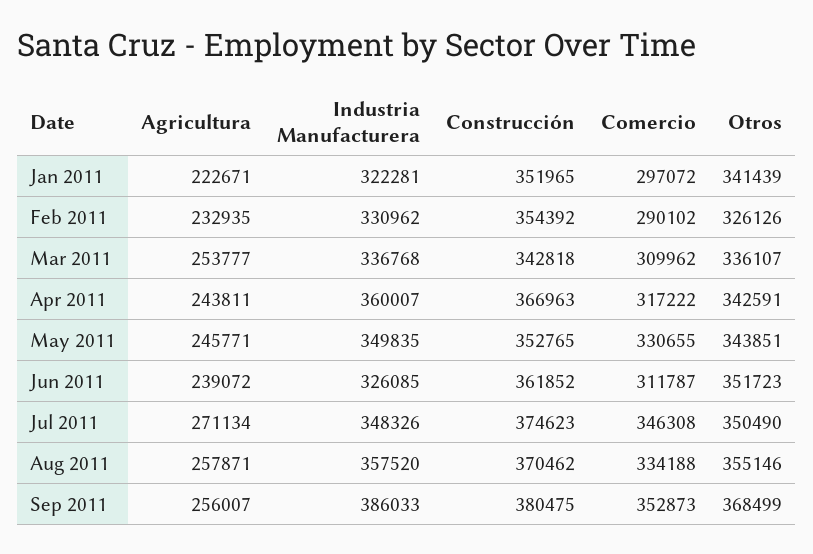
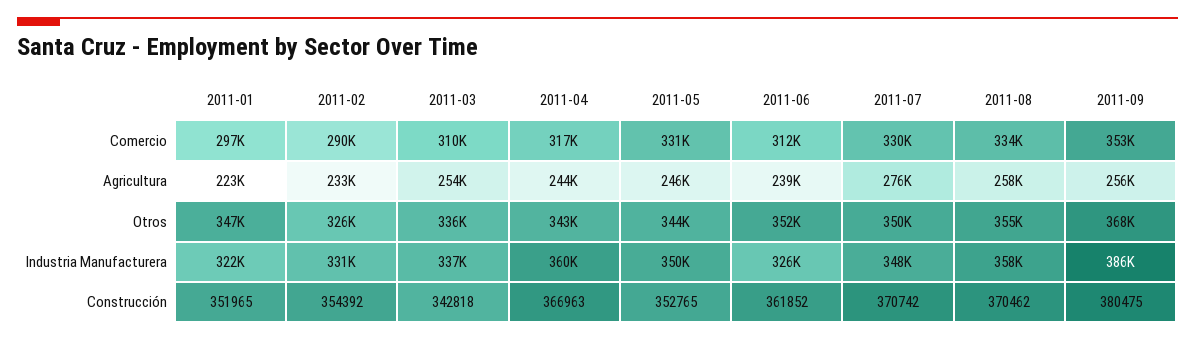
  {
    "Agricultura": {
      "Jan 2011": 222671,
      "Feb 2011": 232935,
      "Mar 2011": 253777,
      "Apr 2011": 243811,
      "May 2011": 245771,
      "Jun 2011": 239072,
-     "Jul 2011": 271134,
+     "Jul 2011": 276000,
      "Aug 2011": 257871,
      "Sep 2011": 256007
    },
    "Industria Manufacturera": {
      "Jan 2011": 322281,
      "Feb 2011": 330962,
      "Mar 2011": 336768,
      "Apr 2011": 360007,
      "May 2011": 349835,
      "Jun 2011": 326085,
      "Jul 2011": 348326,
      "Aug 2011": 357520,
      "Sep 2011": 386033
    },
    "Construcción": {
      "Jan 2011": 351965,
      "Feb 2011": 354392,
      "Mar 2011": 342818,
      "Apr 2011": 366963,
      "May 2011": 352765,
      "Jun 2011": 361852,
-     "Jul 2011": 374623,
+     "Jul 2011": 370742,
      "Aug 2011": 370462,
      "Sep 2011": 380475
    },
    "Comercio": {
      "Jan 2011": 297072,
      "Feb 2011": 290102,
      "Mar 2011": 309962,
      "Apr 2011": 317222,
      "May 2011": 330655,
      "Jun 2011": 311787,
-     "Jul 2011": 346308,
+     "Jul 2011": 330000,
      "Aug 2011": 334188,
      "Sep 2011": 352873
    },
    "Otros": {
-     "Jan 2011": 341439,
+     "Jan 2011": 347000,
      "Feb 2011": 326126,
      "Mar 2011": 336107,
      "Apr 2011": 342591,
      "May 2011": 343851,
      "Jun 2011": 351723,
      "Jul 2011": 350490,
      "Aug 2011": 355146,
      "Sep 2011": 368499
    }
  }

